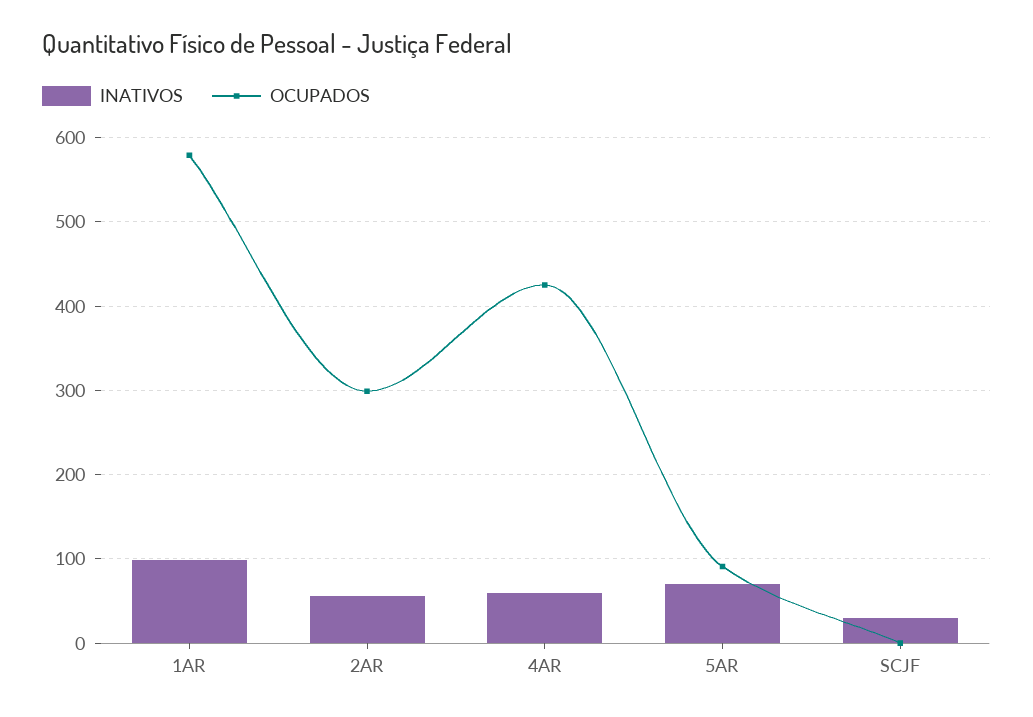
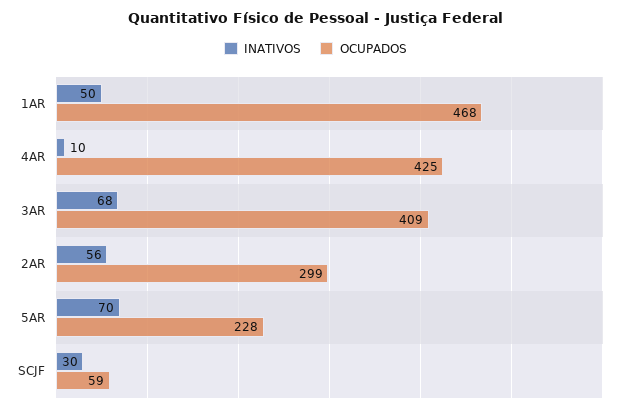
  {
    "INATIVOS": {
-     "1AR": 100,
+     "1AR": 50,
      "2AR": 56,
-     "4AR": 60,
+     "4AR": 10,
      "5AR": 70,
-     "SCJF": 30
+     "SCJF": 30,
+     "3AR": 68
    },
    "OCUPADOS": {
-     "1AR": 580,
+     "1AR": 468,
      "2AR": 299,
      "4AR": 425,
-     "5AR": 90,
+     "5AR": 228,
-     "SCJF": 0
+     "SCJF": 59,
+     "3AR": 409
    }
  }

